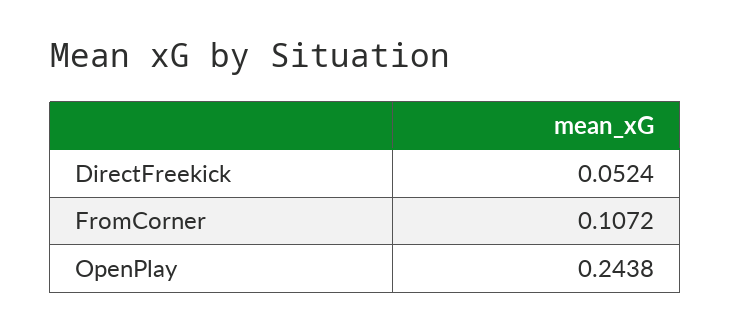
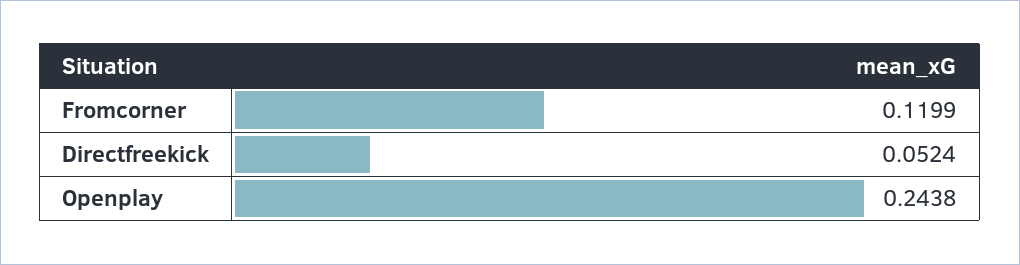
  {
    "DirectFreekick": 0.0524,
-   "FromCorner": 0.1072,
+   "FromCorner": 0.1199,
    "OpenPlay": 0.2438
  }

